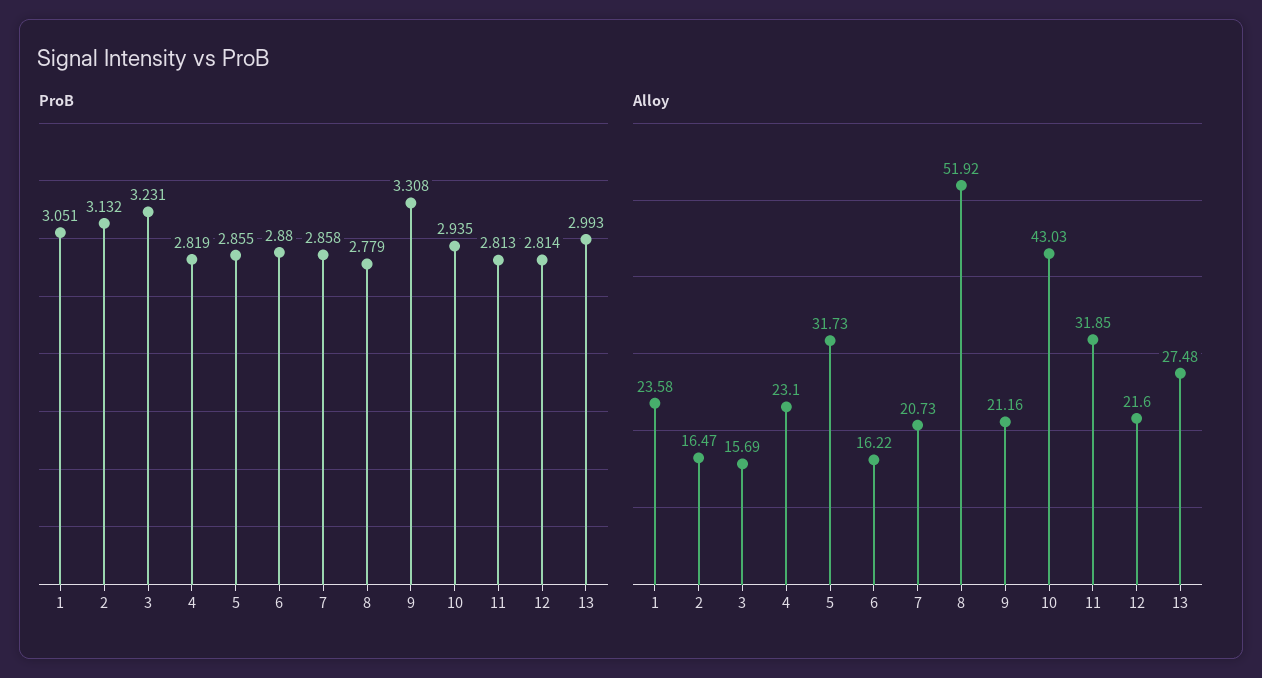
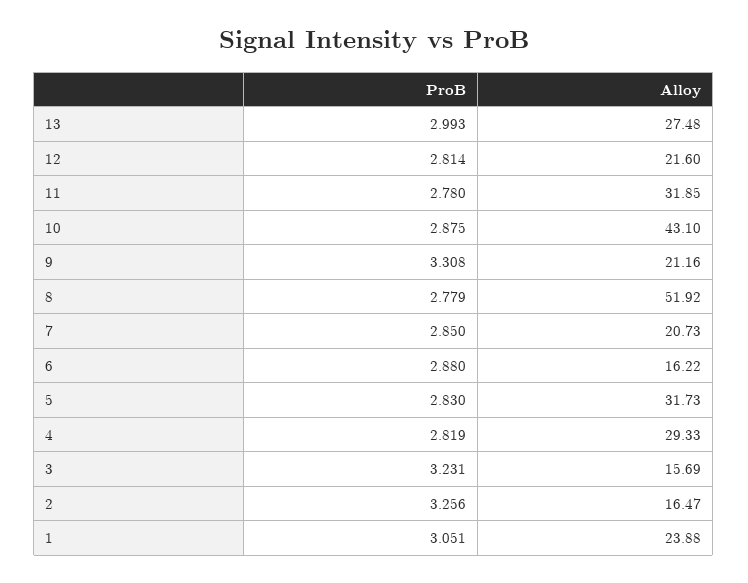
  {
    "ProB": {
      "1": 3.051,
-     "2": 3.132,
+     "2": 3.256,
      "3": 3.231,
      "4": 2.819,
-     "5": 2.855,
+     "5": 2.83,
      "6": 2.88,
-     "7": 2.858,
+     "7": 2.85,
      "8": 2.779,
      "9": 3.308,
-     "10": 2.935,
+     "10": 2.875,
-     "11": 2.813,
+     "11": 2.78,
      "12": 2.814,
      "13": 2.993
    },
    "Alloy": {
-     "1": 23.58,
+     "1": 23.88,
      "2": 16.47,
      "3": 15.69,
-     "4": 23.1,
+     "4": 29.33,
      "5": 31.73,
      "6": 16.22,
      "7": 20.73,
      "8": 51.92,
      "9": 21.16,
-     "10": 43.03,
+     "10": 43.1,
      "11": 31.85,
      "12": 21.6,
      "13": 27.48
    }
  }

